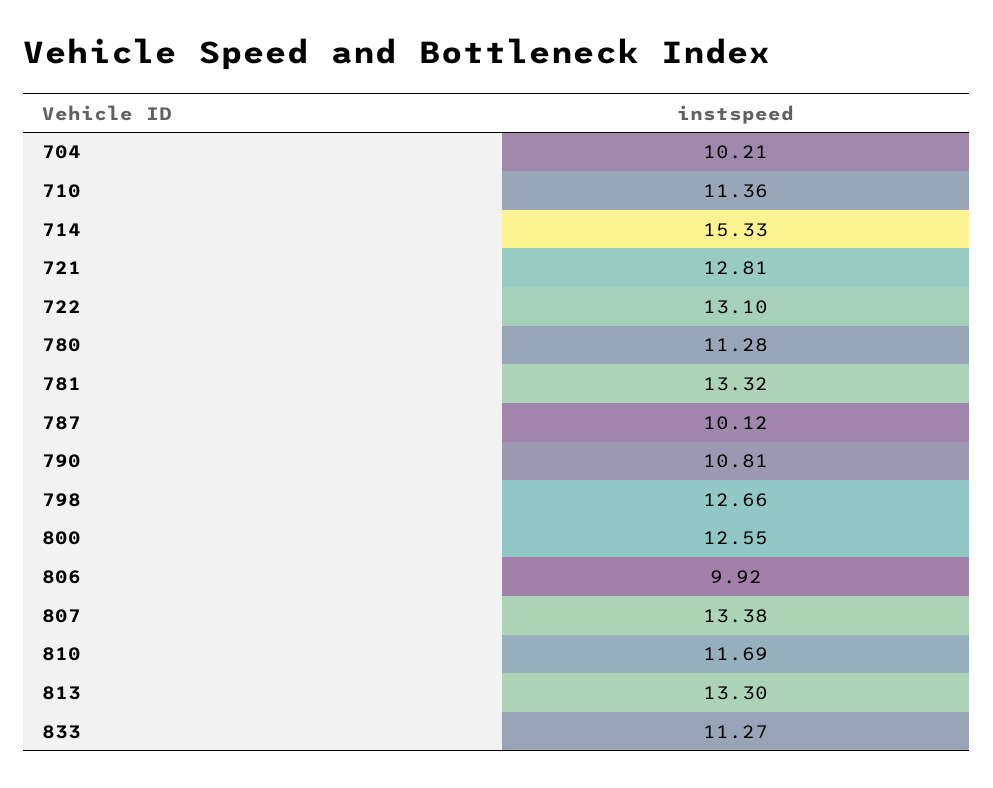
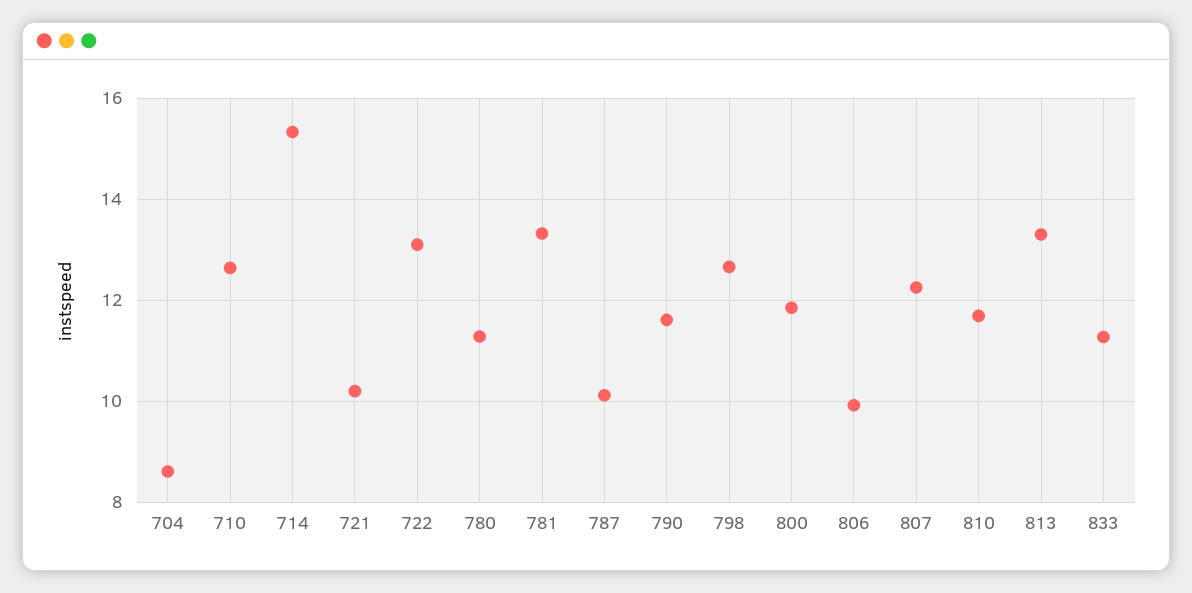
  {
-   "704": 10.21,
+   "704": 8.6,
-   "710": 11.36,
+   "710": 12.6,
    "714": 15.33,
-   "721": 12.81,
+   "721": 10.2,
    "722": 13.1,
    "780": 11.28,
    "781": 13.32,
    "787": 10.12,
-   "790": 10.81,
+   "790": 11.6,
    "798": 12.66,
-   "800": 12.55,
+   "800": 11.8,
    "806": 9.92,
-   "807": 13.38,
+   "807": 12.2,
    "810": 11.69,
    "813": 13.3,
    "833": 11.27
  }

